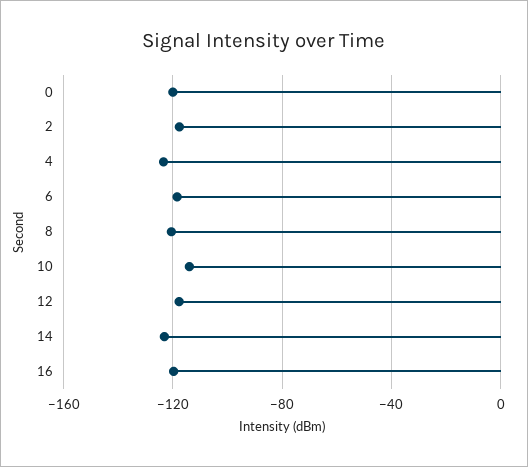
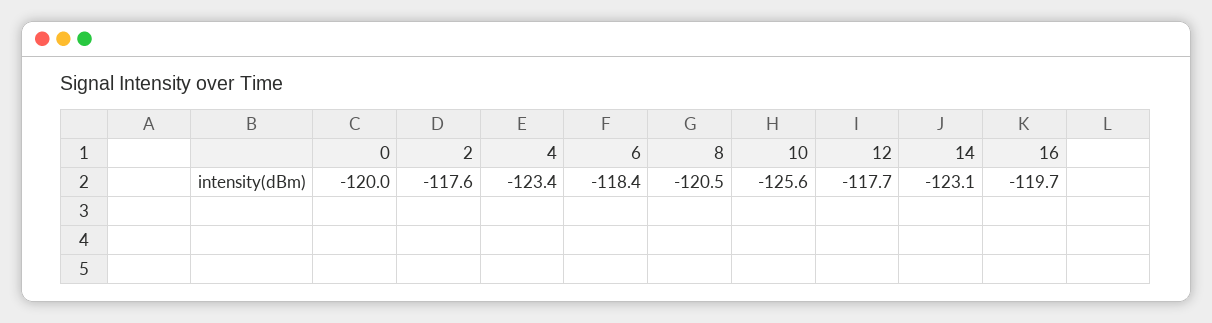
  {
    "0": -120,
    "2": -117.6,
    "4": -123.4,
    "6": -118.4,
    "8": -120.5,
-   "10": -115,
+   "10": -125.6,
    "12": -117.7,
    "14": -123.1,
    "16": -119.7
  }

